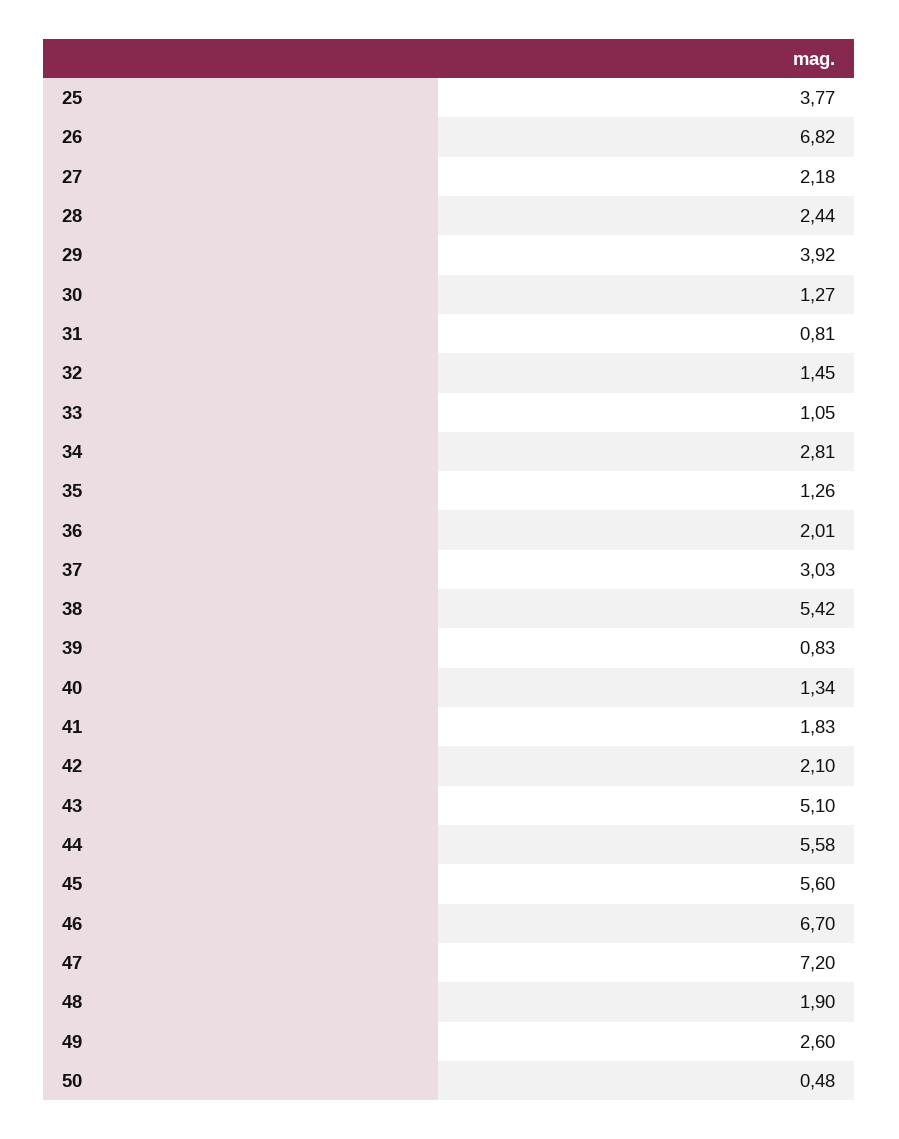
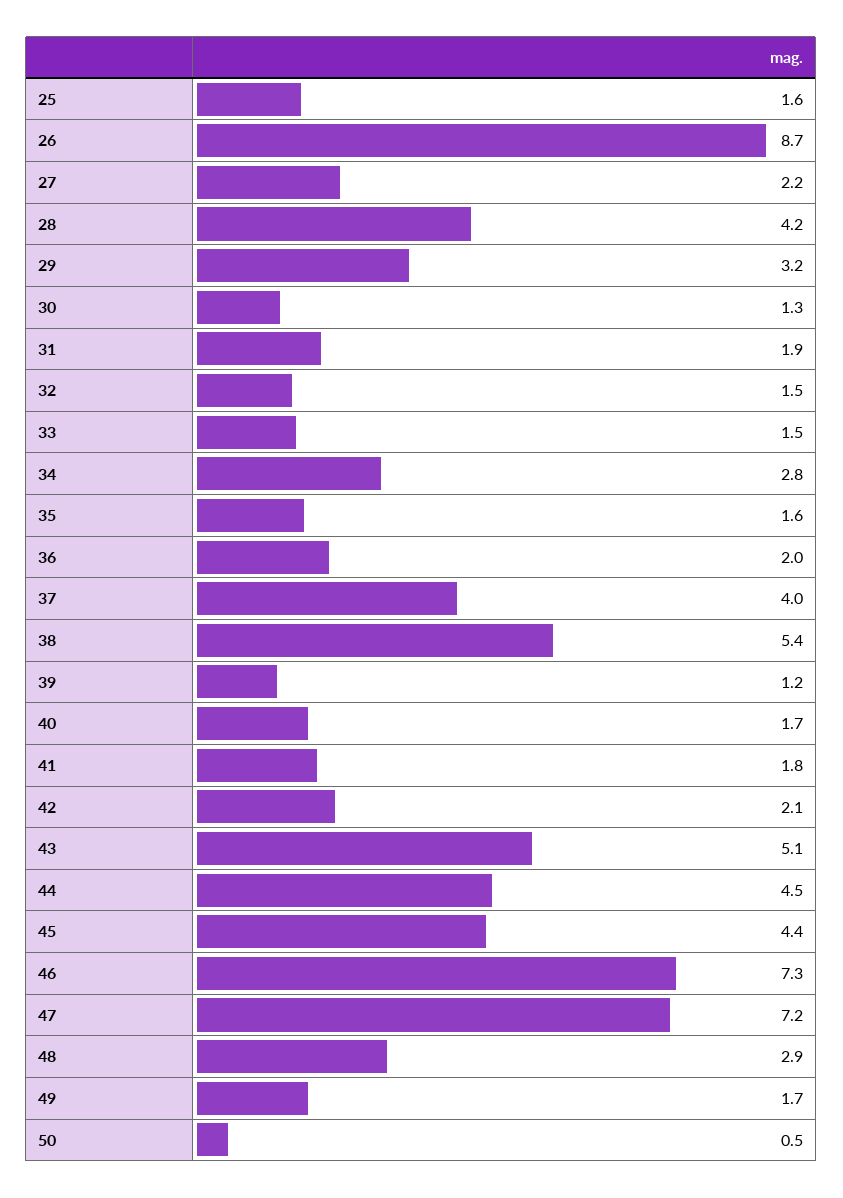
  {
-   "25": 3.77,
+   "25": 1.6,
-   "26": 6.82,
+   "26": 8.7,
    "27": 2.18,
-   "28": 2.44,
+   "28": 4.2,
-   "29": 3.92,
+   "29": 3.2,
    "30": 1.27,
-   "31": 0.81,
+   "31": 1.9,
    "32": 1.45,
-   "33": 1.05,
+   "33": 1.5,
    "34": 2.81,
-   "35": 1.26,
+   "35": 1.6,
    "36": 2.01,
-   "37": 3.03,
+   "37": 4,
    "38": 5.42,
-   "39": 0.83,
+   "39": 1.2,
-   "40": 1.34,
+   "40": 1.7,
    "41": 1.83,
    "42": 2.1,
    "43": 5.1,
-   "44": 5.58,
+   "44": 4.5,
-   "45": 5.6,
+   "45": 4.4,
-   "46": 6.7,
+   "46": 7.3,
    "47": 7.2,
-   "48": 1.9,
+   "48": 2.9,
-   "49": 2.6,
+   "49": 1.7,
    "50": 0.48
  }

